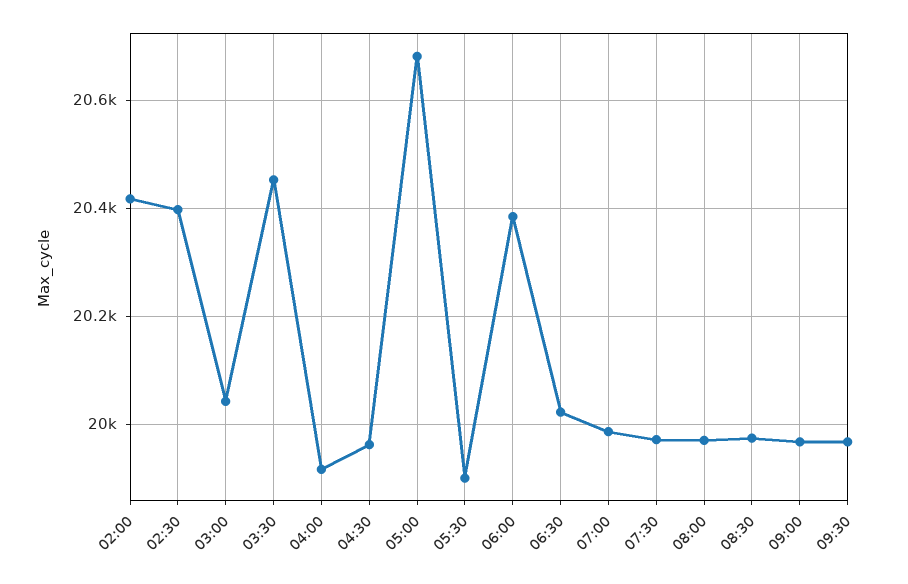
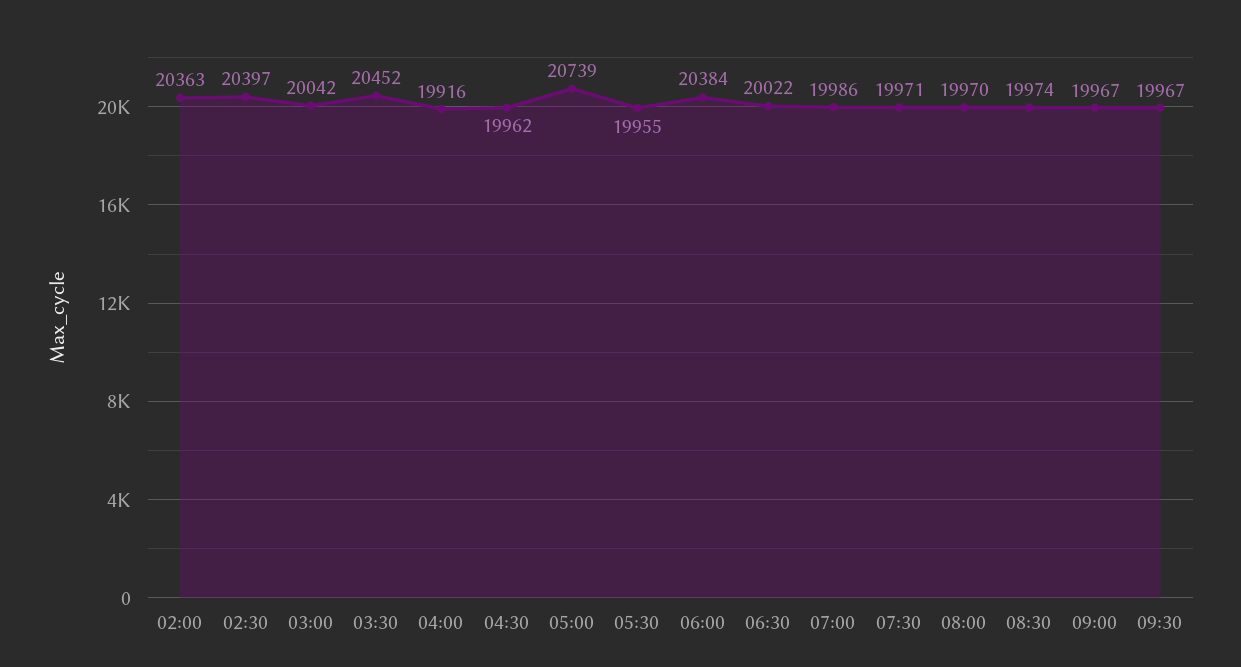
  {
-   "02:00": 20420,
+   "02:00": 20363,
    "02:30": 20397,
    "03:00": 20042,
    "03:30": 20452,
    "04:00": 19916,
    "04:30": 19962,
-   "05:00": 20680,
+   "05:00": 20739,
-   "05:30": 19900,
+   "05:30": 19955,
    "06:00": 20384,
    "06:30": 20022,
    "07:00": 19986,
    "07:30": 19971,
    "08:00": 19970,
    "08:30": 19974,
    "09:00": 19967,
    "09:30": 19967
  }

